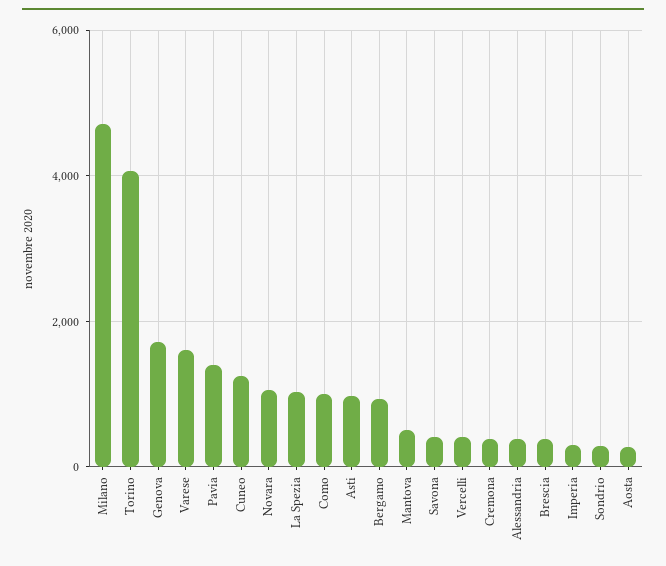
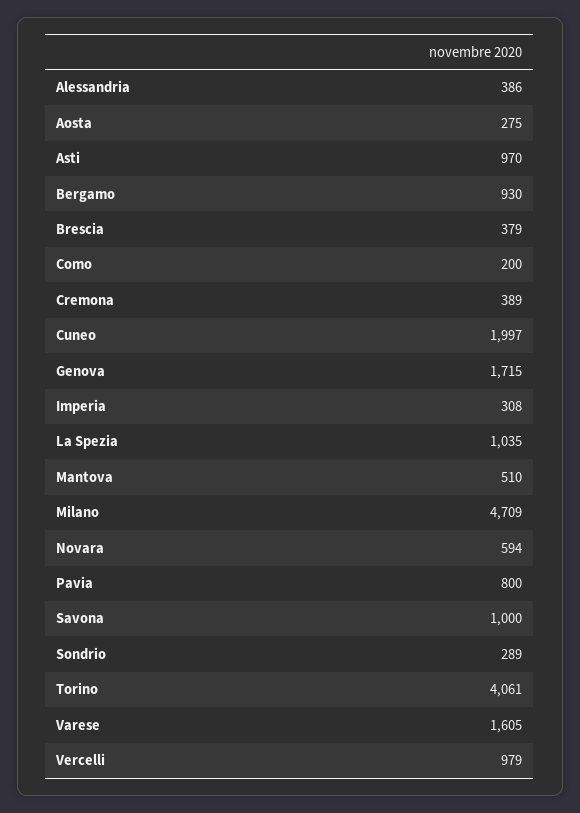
  {
    "Milano": 4709,
    "Torino": 4061,
    "Genova": 1715,
    "Varese": 1605,
-   "Pavia": 1400,
+   "Pavia": 800,
-   "Cuneo": 1200,
+   "Cuneo": 1997,
-   "Novara": 1000,
+   "Novara": 594,
    "La Spezia": 1035,
-   "Como": 1000,
+   "Como": 200,
    "Asti": 970,
    "Bergamo": 930,
    "Mantova": 510,
-   "Savona": 400,
+   "Savona": 1000,
-   "Vercelli": 400,
+   "Vercelli": 979,
    "Cremona": 389,
    "Alessandria": 386,
    "Brescia": 379,
    "Imperia": 308,
    "Sondrio": 289,
    "Aosta": 275
  }

